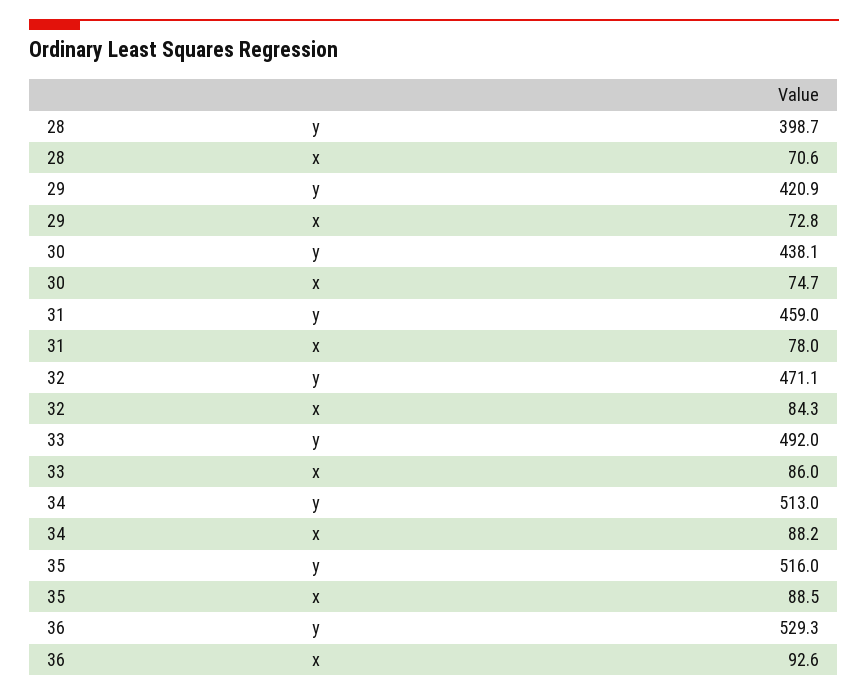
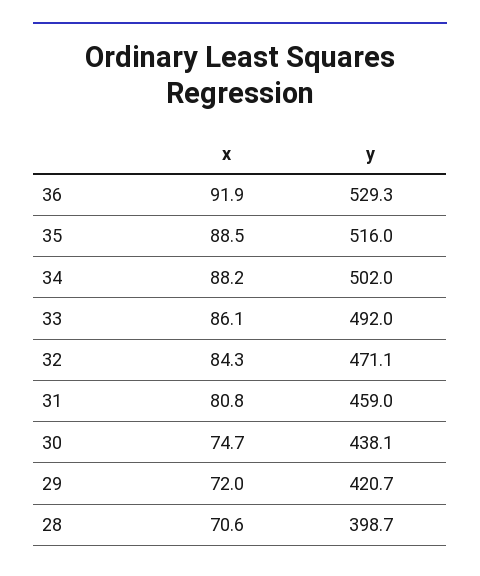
  {
    "28": {
      "y": 398.7,
      "x": 70.6
    },
    "29": {
-     "y": 420.9,
+     "y": 420.7,
-     "x": 72.8
+     "x": 72
    },
    "30": {
      "y": 438.1,
      "x": 74.7
    },
    "31": {
      "y": 459,
-     "x": 78
+     "x": 80.8
    },
    "32": {
      "y": 471.1,
      "x": 84.3
    },
    "33": {
      "y": 492,
-     "x": 86
+     "x": 86.1
    },
    "34": {
-     "y": 513,
+     "y": 502,
      "x": 88.2
    },
    "35": {
      "y": 516,
      "x": 88.5
    },
    "36": {
      "y": 529.3,
-     "x": 92.6
+     "x": 91.9
    }
  }

